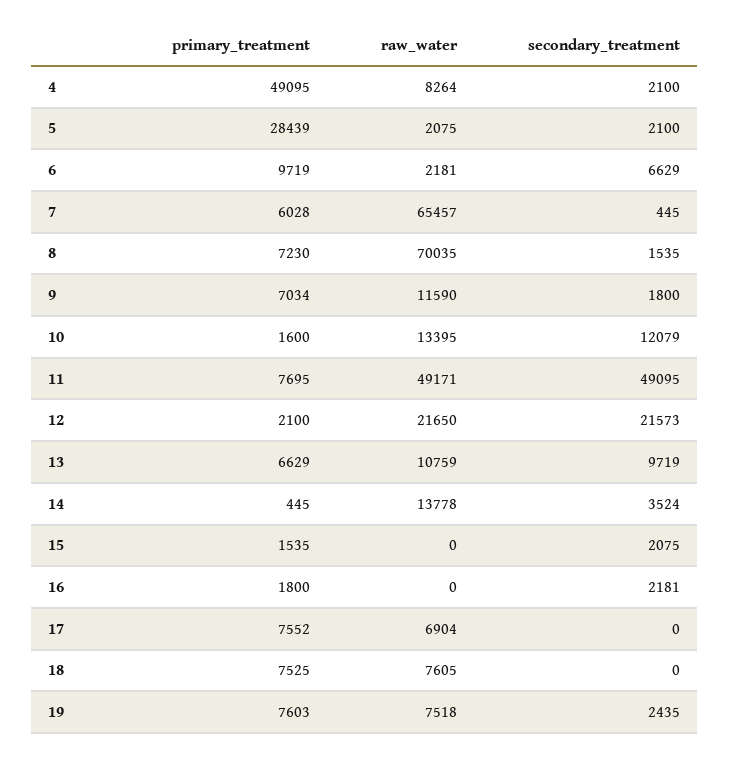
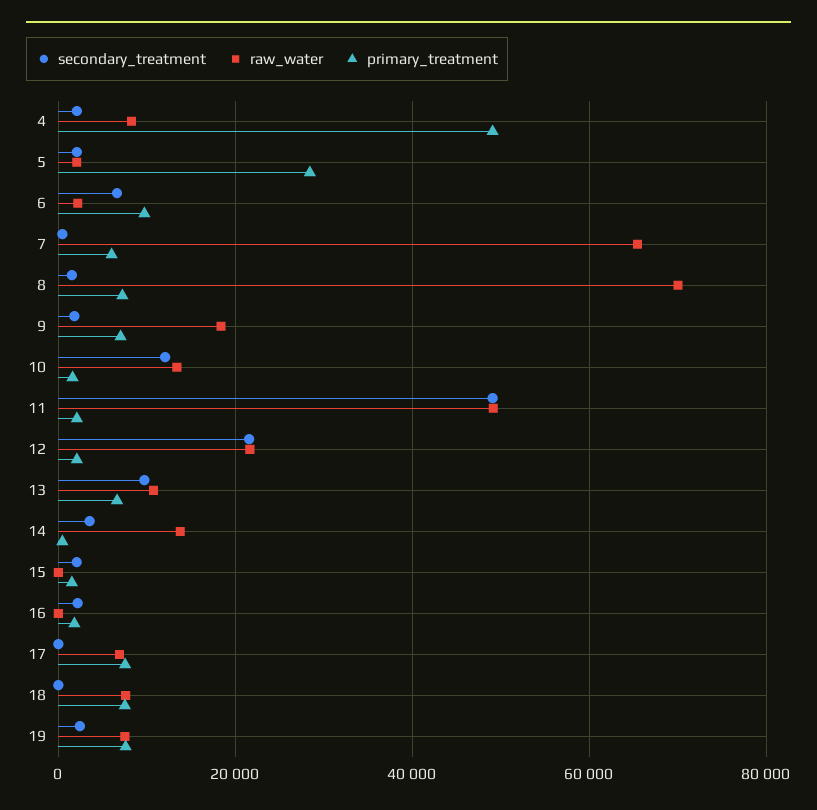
  {
    "primary_treatment": {
      "4": 49095,
      "5": 28439,
      "6": 9719,
      "7": 6028,
      "8": 7230,
      "9": 7034,
      "10": 1600,
-     "11": 7695,
+     "11": 2000,
      "12": 2100,
      "13": 6629,
      "14": 445,
      "15": 1535,
      "16": 1800,
      "17": 7552,
      "18": 7525,
      "19": 7603
    },
    "raw_water": {
      "4": 8264,
      "5": 2075,
      "6": 2181,
      "7": 65457,
      "8": 70035,
-     "9": 11590,
+     "9": 18000,
      "10": 13395,
      "11": 49171,
      "12": 21650,
      "13": 10759,
      "14": 13778,
      "15": 0,
      "16": 0,
      "17": 6904,
      "18": 7605,
      "19": 7518
    },
    "secondary_treatment": {
      "4": 2100,
      "5": 2100,
      "6": 6629,
      "7": 445,
      "8": 1535,
      "9": 1800,
      "10": 12079,
      "11": 49095,
      "12": 21573,
      "13": 9719,
      "14": 3524,
      "15": 2075,
      "16": 2181,
      "17": 0,
      "18": 0,
      "19": 2435
    }
  }

